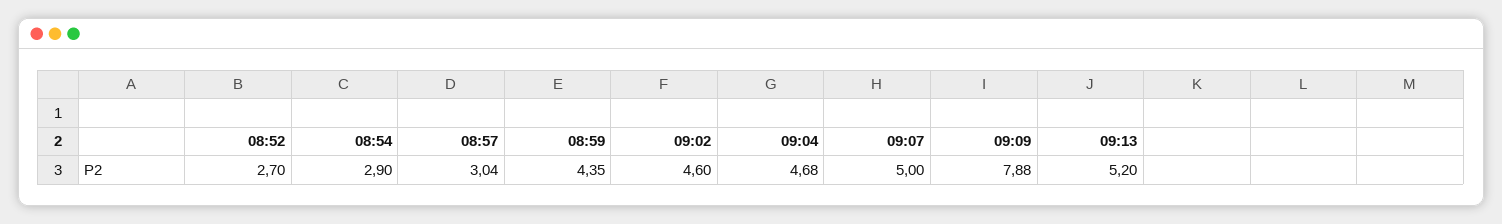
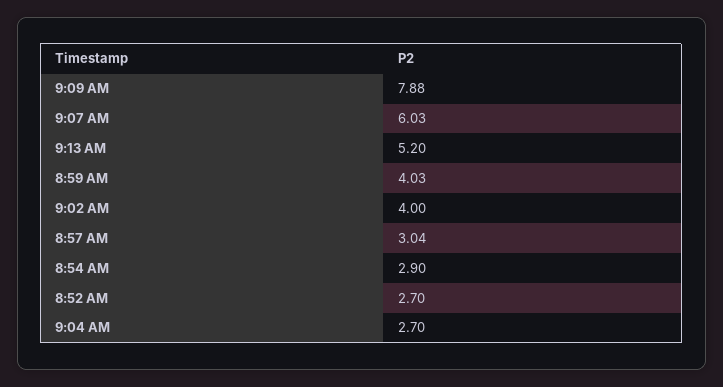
  {
    "08:52": 2.7,
    "08:54": 2.9,
    "08:57": 3.04,
-   "08:59": 4.35,
+   "08:59": 4.03,
-   "09:02": 4.6,
+   "09:02": 4,
-   "09:04": 4.68,
+   "09:04": 2.7,
-   "09:07": 5,
+   "09:07": 6.03,
    "09:09": 7.88,
    "09:13": 5.2
  }

